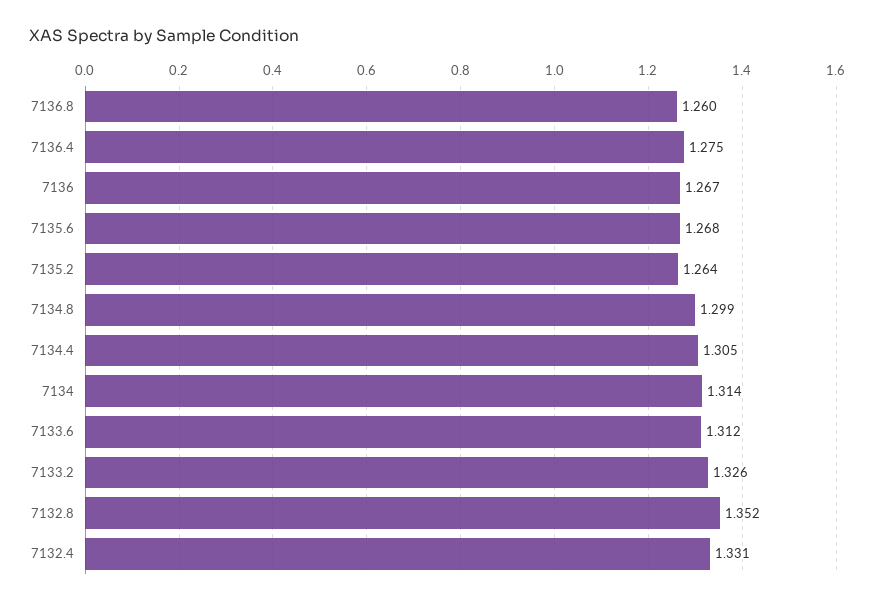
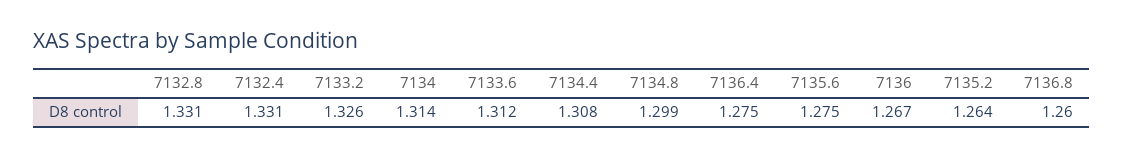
  {
    "7136.8": 1.26,
    "7136.4": 1.275,
    "7136": 1.267,
-   "7135.6": 1.268,
+   "7135.6": 1.275,
    "7135.2": 1.264,
    "7134.8": 1.299,
-   "7134.4": 1.305,
+   "7134.4": 1.308,
    "7134": 1.314,
    "7133.6": 1.312,
    "7133.2": 1.326,
-   "7132.8": 1.352,
+   "7132.8": 1.331,
    "7132.4": 1.331
  }

